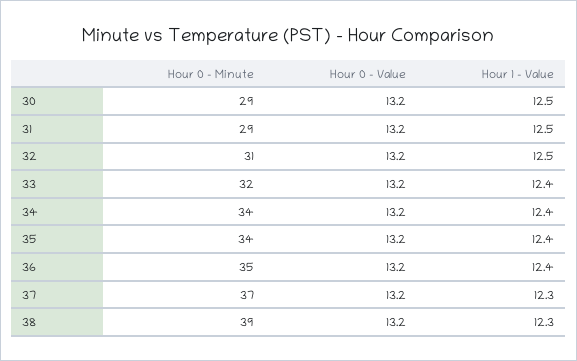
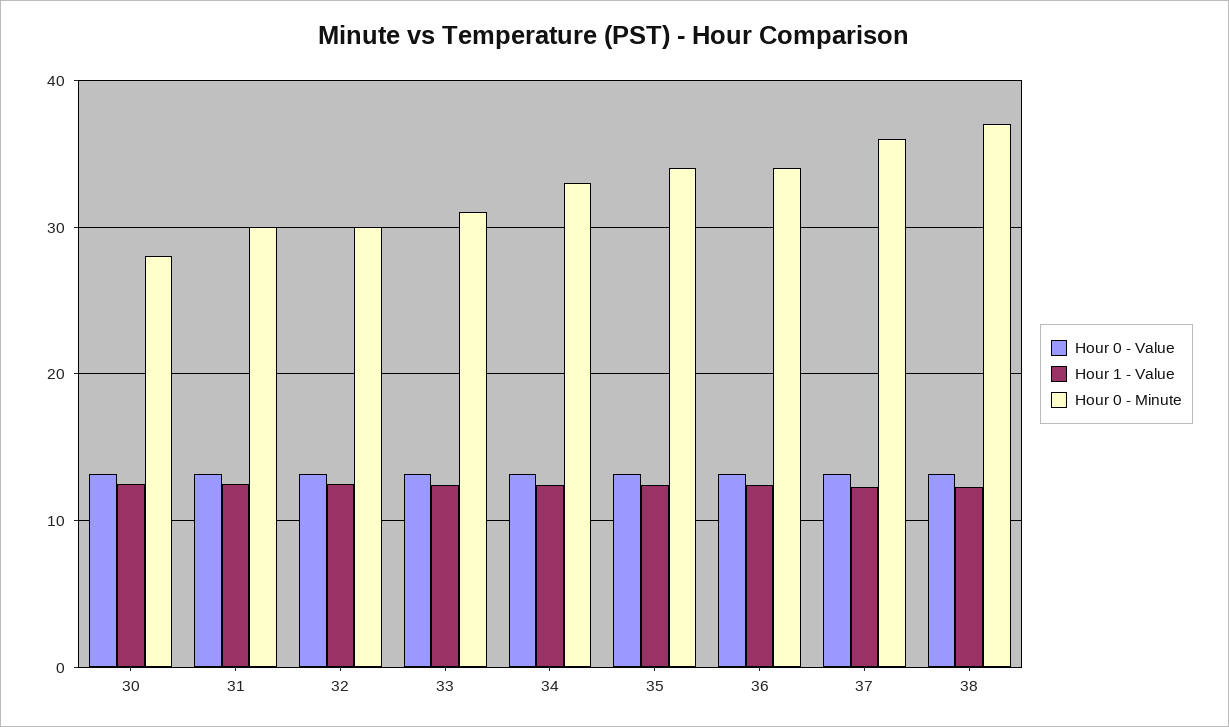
  {
    "Hour 0 - Minute": {
-     "30": 29,
+     "30": 28,
-     "31": 29,
+     "31": 30,
-     "32": 31,
+     "32": 30,
-     "33": 32,
+     "33": 31,
-     "34": 34,
+     "34": 33,
      "35": 34,
-     "36": 35,
+     "36": 34,
-     "37": 37,
+     "37": 36,
-     "38": 39
+     "38": 37
    },
    "Hour 0 - Value": {
      "30": 13.2,
      "31": 13.2,
      "32": 13.2,
      "33": 13.2,
      "34": 13.2,
      "35": 13.2,
      "36": 13.2,
      "37": 13.2,
      "38": 13.2
    },
    "Hour 1 - Value": {
      "30": 12.5,
      "31": 12.5,
      "32": 12.5,
      "33": 12.4,
      "34": 12.4,
      "35": 12.4,
      "36": 12.4,
      "37": 12.3,
      "38": 12.3
    }
  }

